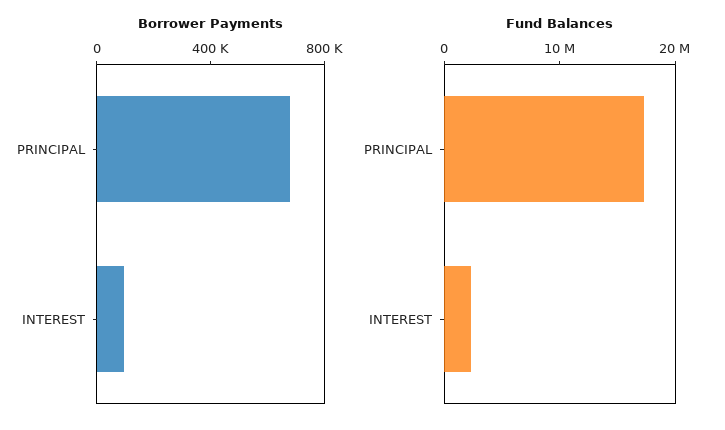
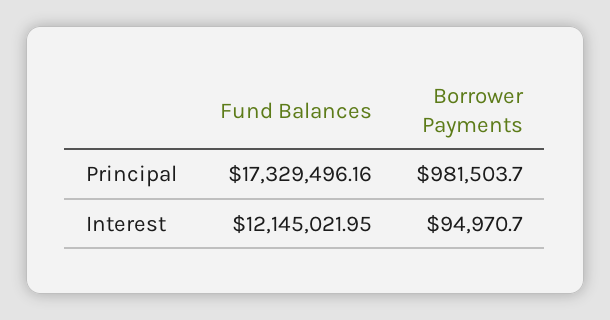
  {
    "Borrower Payments": {
-     "PRINCIPAL": 700000,
+     "PRINCIPAL": 981503.7,
      "INTEREST": 94970.7
    },
    "Fund Balances": {
      "PRINCIPAL": 17329496.16,
-     "INTEREST": 2000000
+     "INTEREST": 12145021.95
    }
  }

